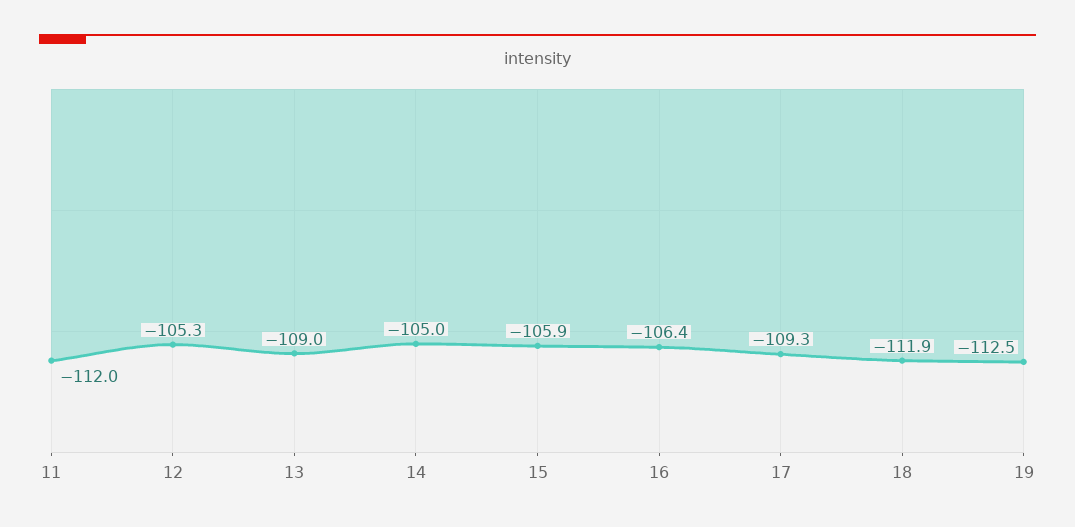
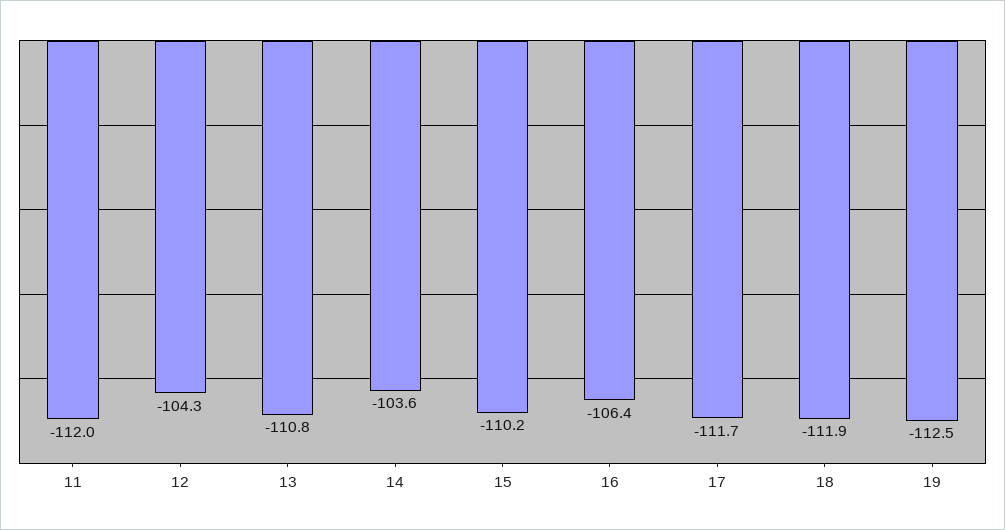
  {
    "11": -112,
-   "12": -105.3,
+   "12": -104.3,
-   "13": -109,
+   "13": -110.8,
-   "14": -105,
+   "14": -103.6,
-   "15": -105.9,
+   "15": -110.2,
    "16": -106.4,
-   "17": -109.3,
+   "17": -111.7,
    "18": -111.9,
    "19": -112.5
  }

